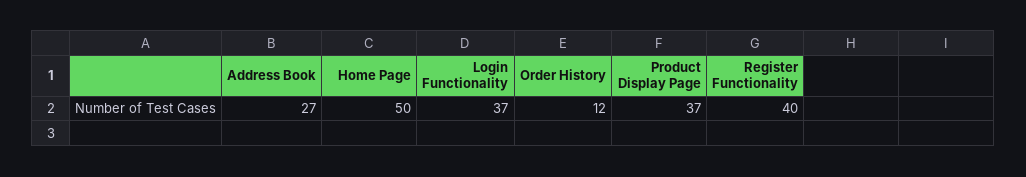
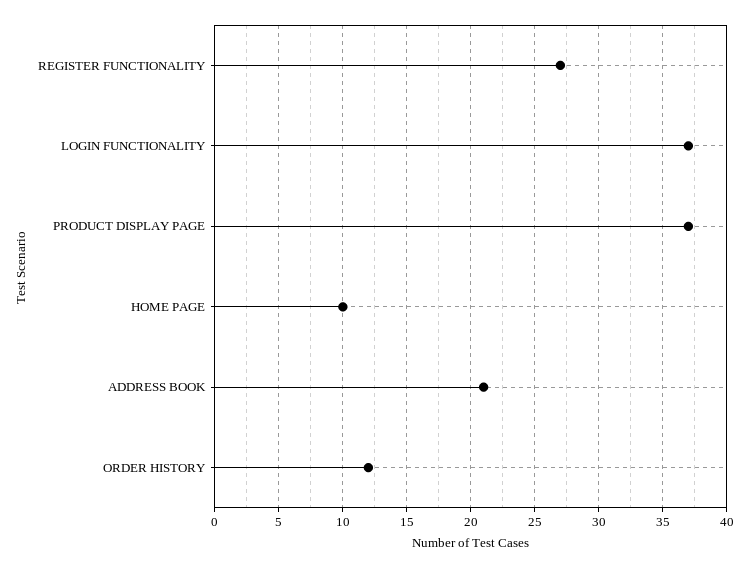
  {
-   "Address Book": 27,
+   "Address Book": 21,
-   "Home Page": 50,
+   "Home Page": 10,
    "Login Functionality": 37,
    "Order History": 12,
    "Product Display Page": 37,
-   "Register Functionality": 40
+   "Register Functionality": 27
  }

